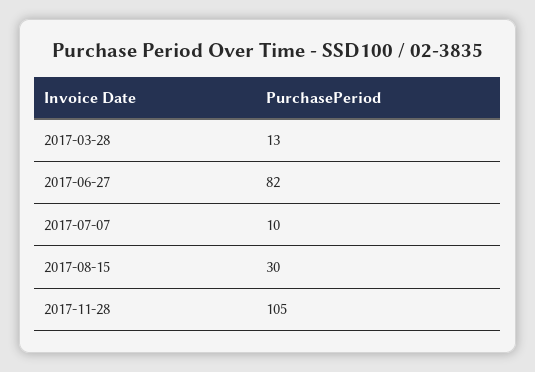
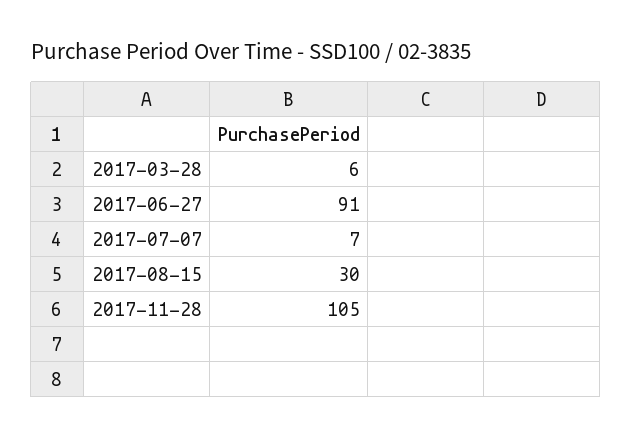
  {
-   "2017-03-28": 13,
+   "2017-03-28": 6,
-   "2017-06-27": 82,
+   "2017-06-27": 91,
-   "2017-07-07": 10,
+   "2017-07-07": 7,
    "2017-08-15": 30,
    "2017-11-28": 105
  }

